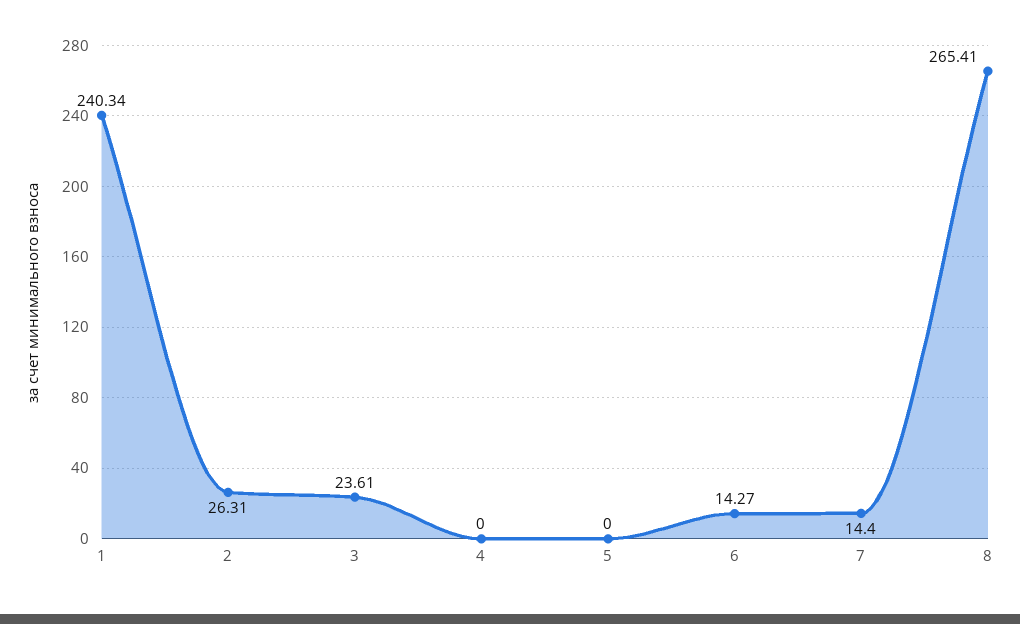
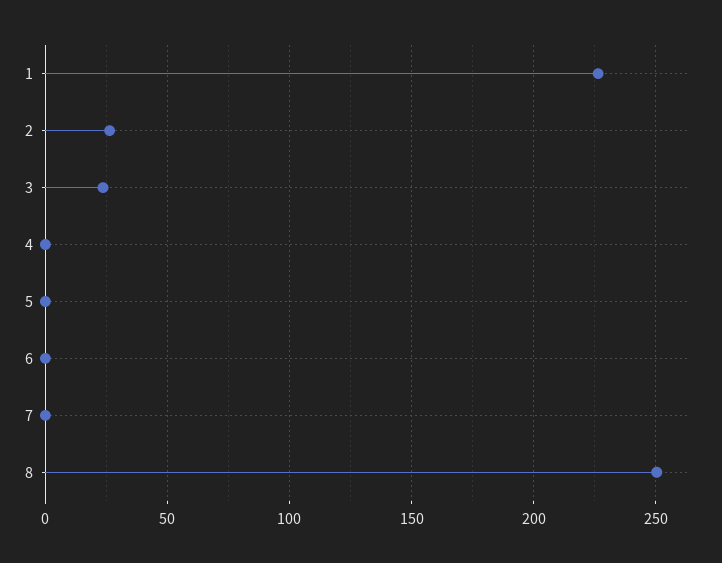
  {
-   "1": 240.34,
+   "1": 225,
    "2": 26.31,
    "3": 23.61,
    "4": 0,
    "5": 0,
-   "6": 14.27,
+   "6": 0,
-   "7": 14.4,
+   "7": 0,
-   "8": 265.41
+   "8": 250
  }

